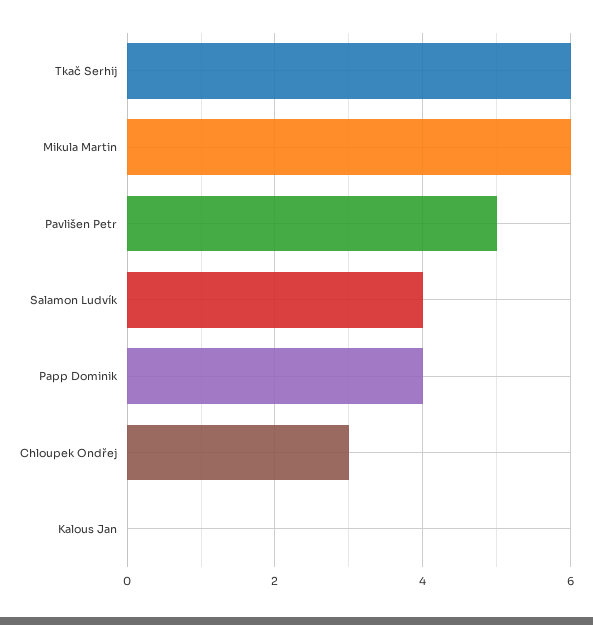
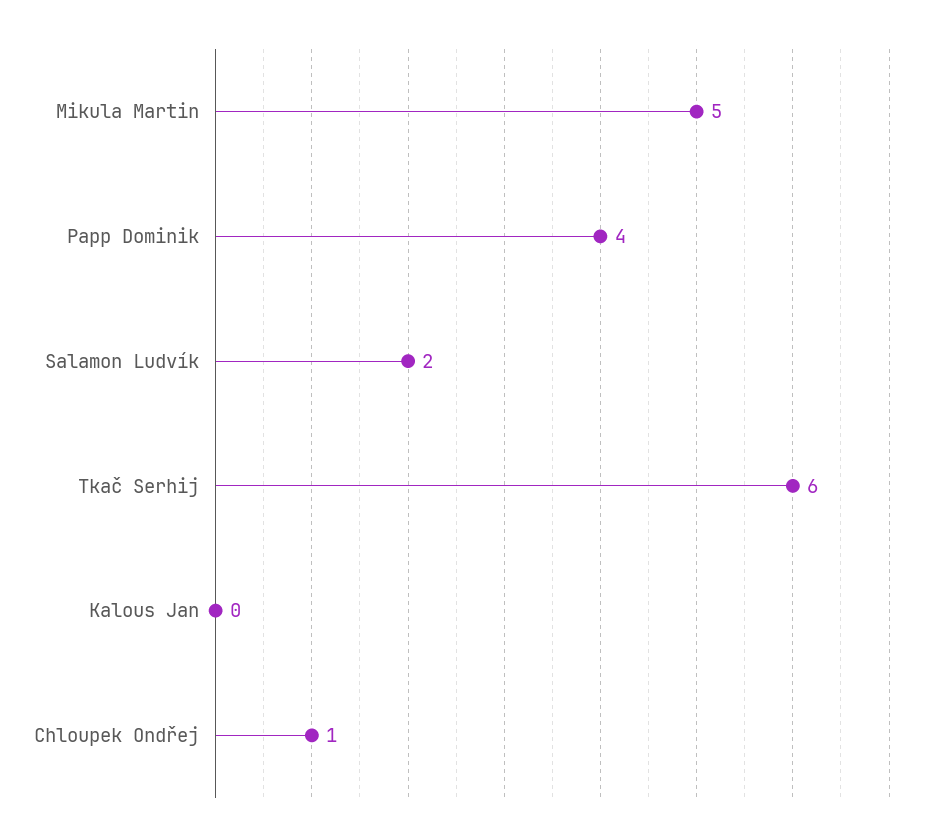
  {
    "Tkač Serhij": 6,
-   "Mikula Martin": 6,
+   "Mikula Martin": 5,
-   "Pavlišen Petr": 5,
-   "Salamon Ludvík": 4,
+   "Salamon Ludvík": 2,
    "Papp Dominik": 4,
-   "Chloupek Ondřej": 3,
+   "Chloupek Ondřej": 1,
    "Kalous Jan": 0
  }

